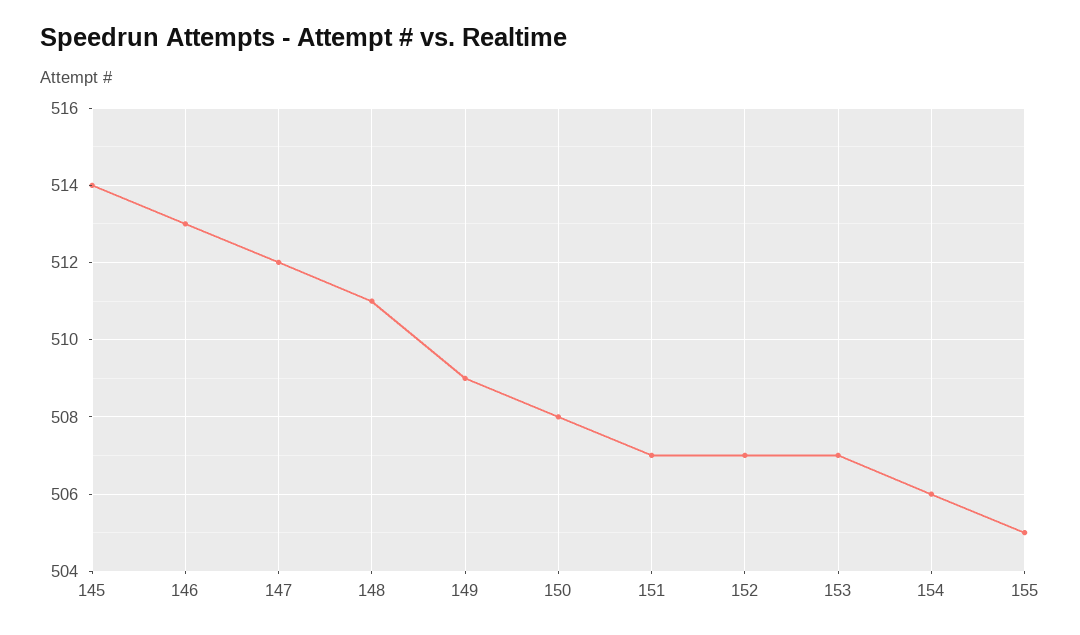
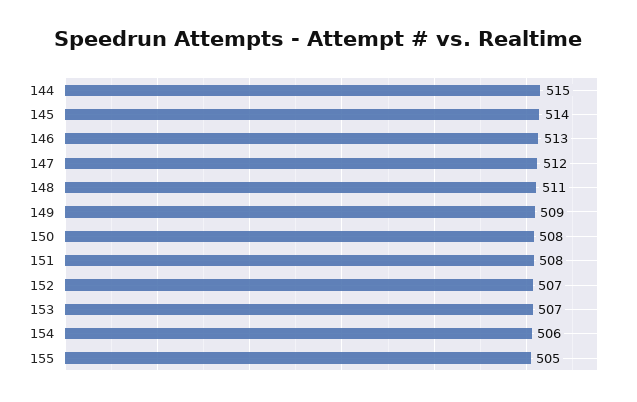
  {
    "145": 514,
    "146": 513,
    "147": 512,
    "148": 511,
    "149": 509,
    "150": 508,
-   "151": 507,
+   "151": 508,
    "152": 507,
    "153": 507,
    "154": 506,
-   "155": 505
+   "155": 505,
+   "144": 515
  }

